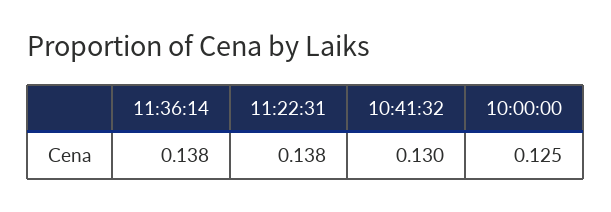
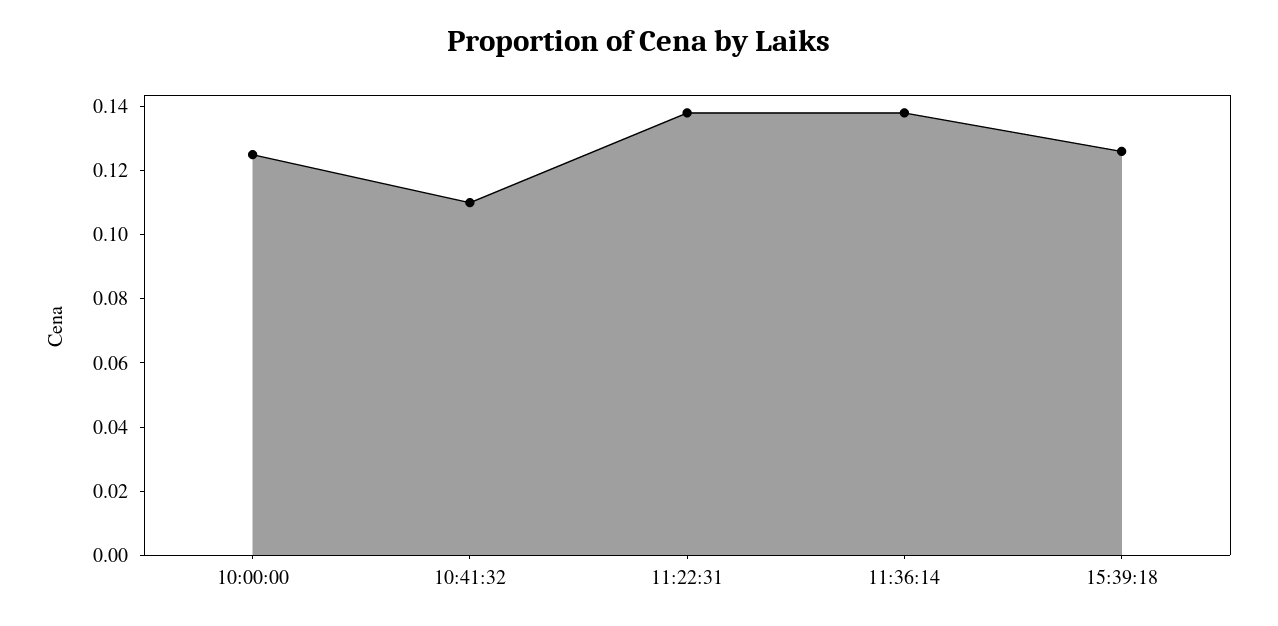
  {
    "11:36:14": 0.138,
    "11:22:31": 0.138,
-   "10:41:32": 0.13,
+   "10:41:32": 0.11,
-   "10:00:00": 0.125
+   "10:00:00": 0.125,
+   "15:39:18": 0.125
  }

